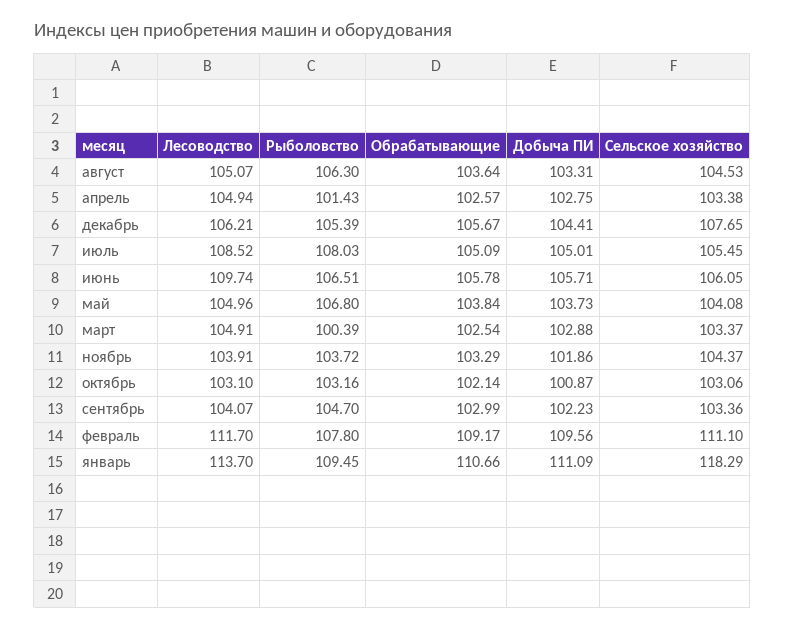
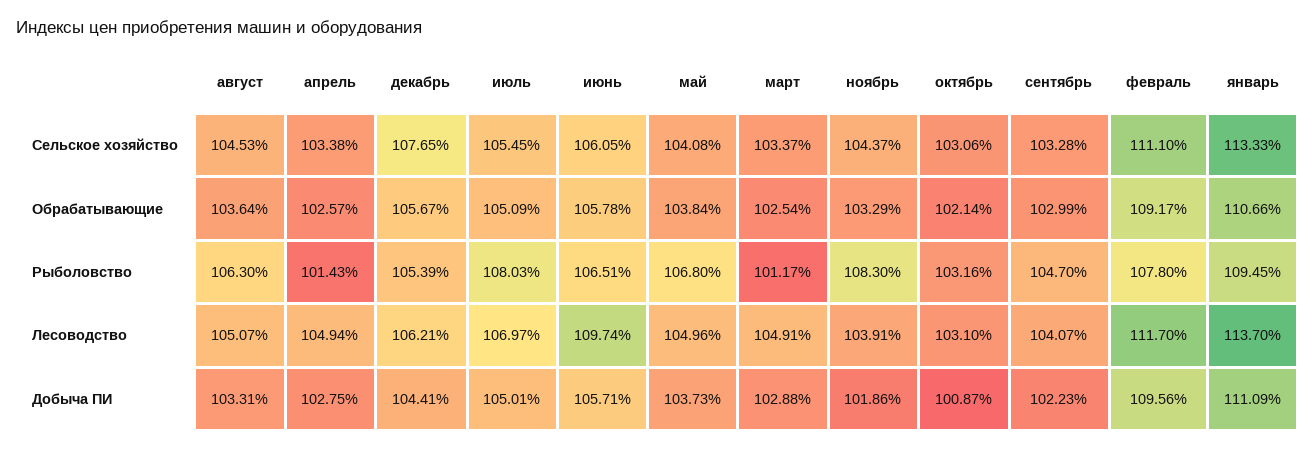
  {
    "Лесоводство": {
      "август": 105.07,
      "апрель": 104.94,
      "декабрь": 106.21,
-     "июль": 108.52,
+     "июль": 106.97,
      "июнь": 109.74,
      "май": 104.96,
      "март": 104.91,
      "ноябрь": 103.91,
      "октябрь": 103.1,
      "сентябрь": 104.07,
      "февраль": 111.7,
      "январь": 113.7
    },
    "Рыболовство": {
      "август": 106.3,
      "апрель": 101.43,
      "декабрь": 105.39,
      "июль": 108.03,
      "июнь": 106.51,
      "май": 106.8,
-     "март": 100.39,
+     "март": 101.17,
-     "ноябрь": 103.72,
+     "ноябрь": 108.3,
      "октябрь": 103.16,
      "сентябрь": 104.7,
      "февраль": 107.8,
      "январь": 109.45
    },
    "Обрабатывающие": {
      "август": 103.64,
      "апрель": 102.57,
      "декабрь": 105.67,
      "июль": 105.09,
      "июнь": 105.78,
      "май": 103.84,
      "март": 102.54,
      "ноябрь": 103.29,
      "октябрь": 102.14,
      "сентябрь": 102.99,
      "февраль": 109.17,
      "январь": 110.66
    },
    "Добыча ПИ": {
      "август": 103.31,
      "апрель": 102.75,
      "декабрь": 104.41,
      "июль": 105.01,
      "июнь": 105.71,
      "май": 103.73,
      "март": 102.88,
      "ноябрь": 101.86,
      "октябрь": 100.87,
      "сентябрь": 102.23,
      "февраль": 109.56,
      "январь": 111.09
    },
    "Сельское хозяйство": {
      "август": 104.53,
      "апрель": 103.38,
      "декабрь": 107.65,
      "июль": 105.45,
      "июнь": 106.05,
      "май": 104.08,
      "март": 103.37,
      "ноябрь": 104.37,
      "октябрь": 103.06,
-     "сентябрь": 103.36,
+     "сентябрь": 103.28,
      "февраль": 111.1,
-     "январь": 118.29
+     "январь": 113.33
    }
  }

